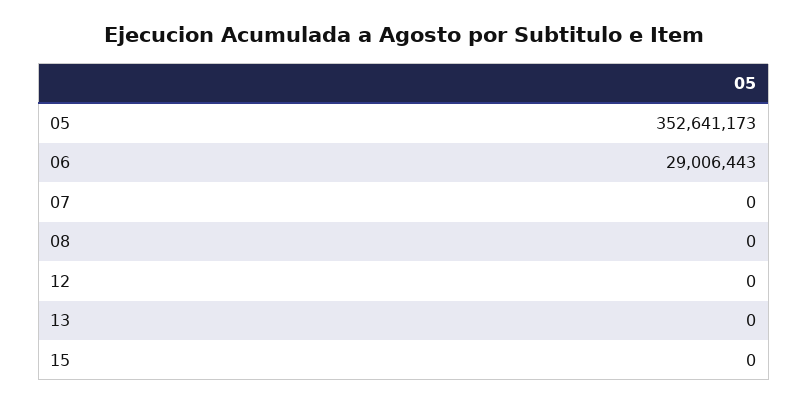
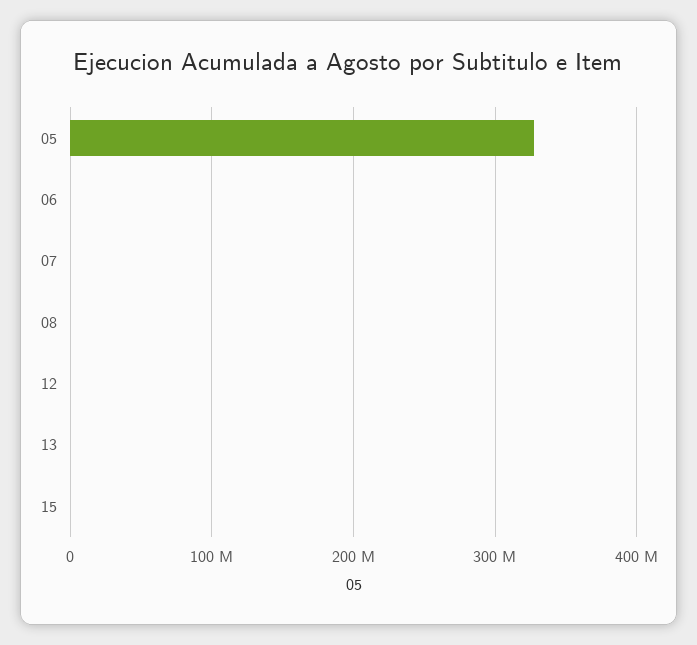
  {
-   "05": 352641173,
+   "05": 330000000,
-   "06": 29006443,
+   "06": 0,
    "07": 0,
    "08": 0,
    "12": 0,
    "13": 0,
    "15": 0
  }

